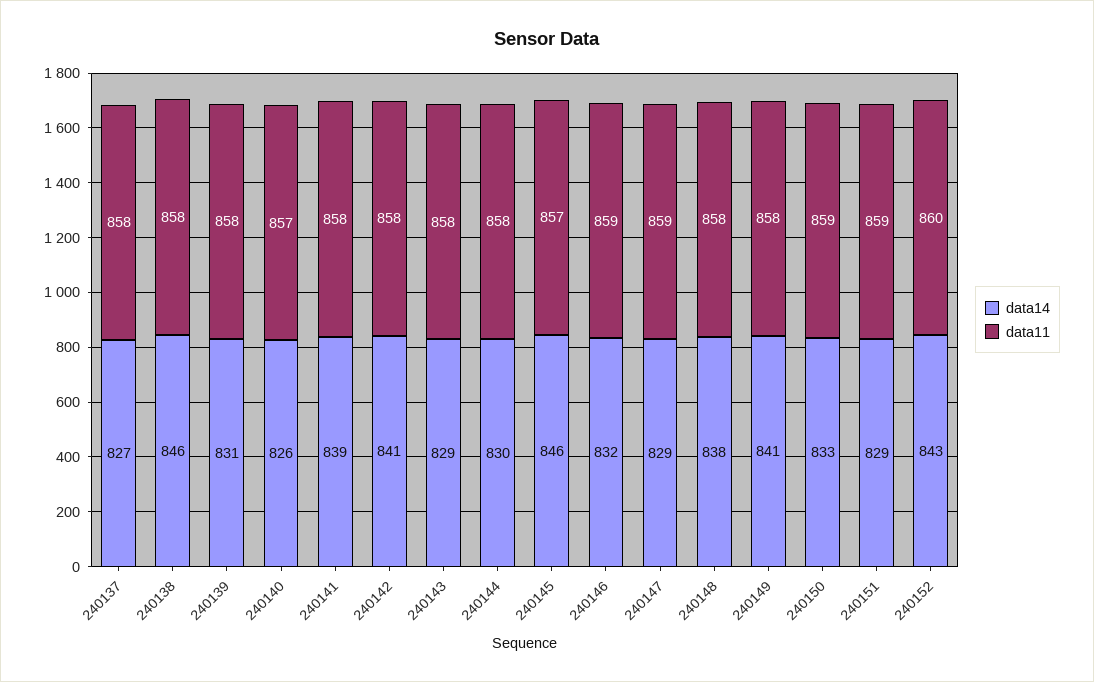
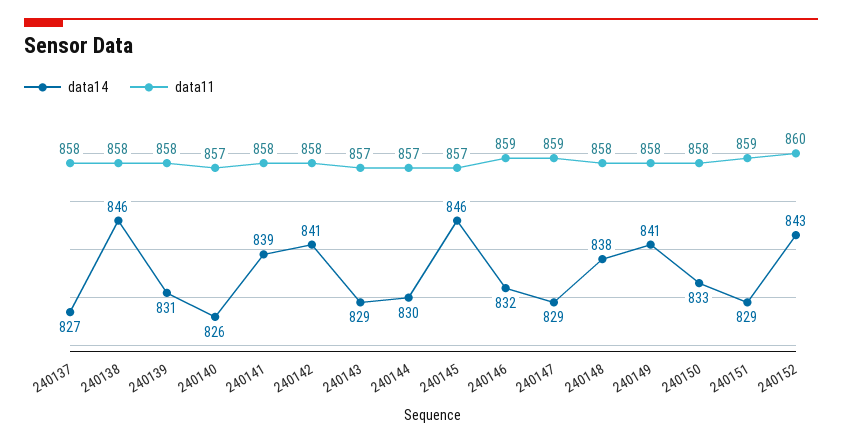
  {
    "data14": {
      "240137": 827,
      "240138": 846,
      "240139": 831,
      "240140": 826,
      "240141": 839,
      "240142": 841,
      "240143": 829,
      "240144": 830,
      "240145": 846,
      "240146": 832,
      "240147": 829,
      "240148": 838,
      "240149": 841,
      "240150": 833,
      "240151": 829,
      "240152": 843
    },
    "data11": {
      "240137": 858,
      "240138": 858,
      "240139": 858,
      "240140": 857,
      "240141": 858,
      "240142": 858,
-     "240143": 858,
+     "240143": 857,
-     "240144": 858,
+     "240144": 857,
      "240145": 857,
      "240146": 859,
      "240147": 859,
      "240148": 858,
      "240149": 858,
-     "240150": 859,
+     "240150": 858,
      "240151": 859,
      "240152": 860
    }
  }

